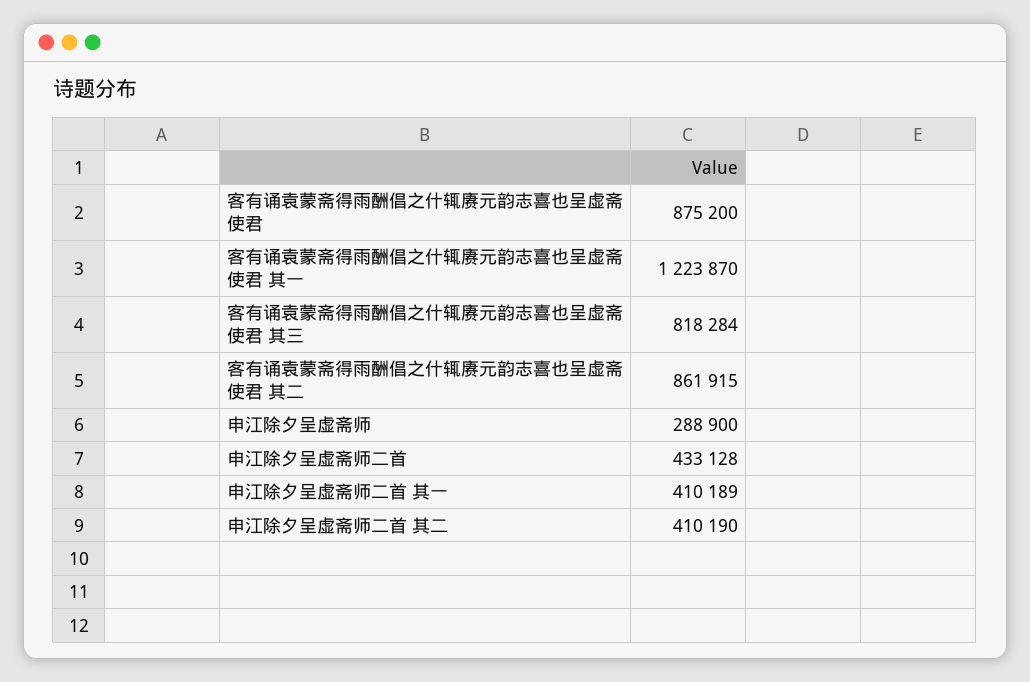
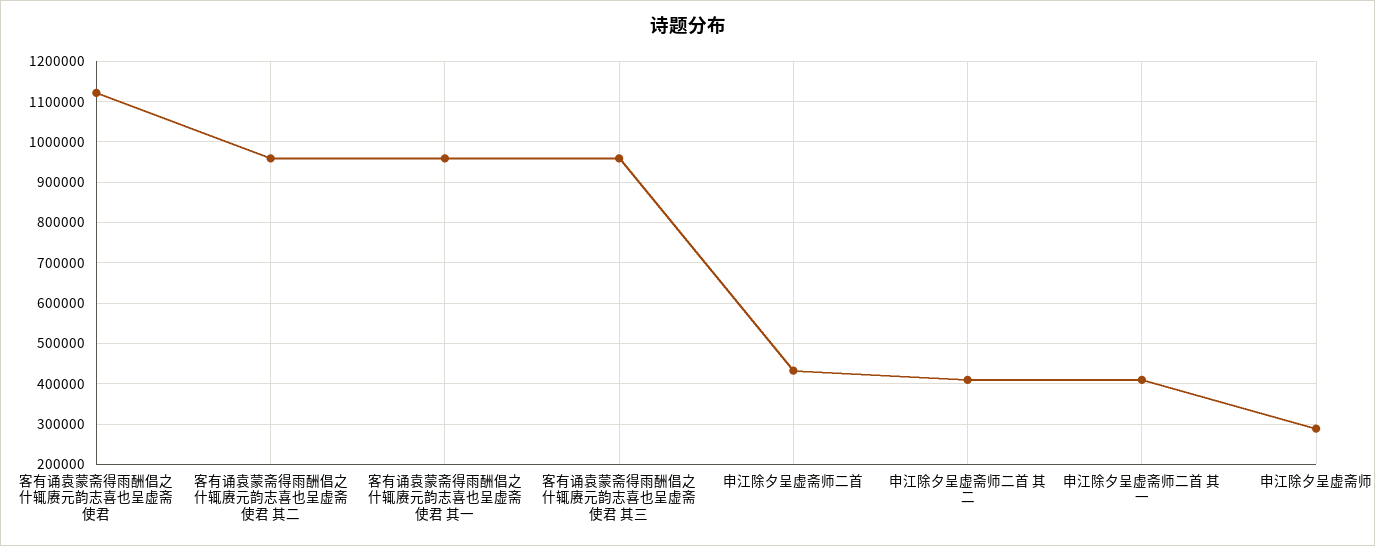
  {
-   "客有诵袁蒙斋得雨酬倡之什辄赓元韵志喜也呈虚斋使君": 875200,
+   "客有诵袁蒙斋得雨酬倡之什辄赓元韵志喜也呈虚斋使君": 1120000,
-   "客有诵袁蒙斋得雨酬倡之什辄赓元韵志喜也呈虚斋使君 其一": 1223870,
+   "客有诵袁蒙斋得雨酬倡之什辄赓元韵志喜也呈虚斋使君 其一": 960000,
-   "客有诵袁蒙斋得雨酬倡之什辄赓元韵志喜也呈虚斋使君 其三": 818284,
+   "客有诵袁蒙斋得雨酬倡之什辄赓元韵志喜也呈虚斋使君 其三": 960000,
-   "客有诵袁蒙斋得雨酬倡之什辄赓元韵志喜也呈虚斋使君 其二": 861915,
+   "客有诵袁蒙斋得雨酬倡之什辄赓元韵志喜也呈虚斋使君 其二": 960000,
    "申江除夕呈虚斋师": 288900,
    "申江除夕呈虚斋师二首": 433128,
    "申江除夕呈虚斋师二首 其一": 410189,
    "申江除夕呈虚斋师二首 其二": 410190
  }

